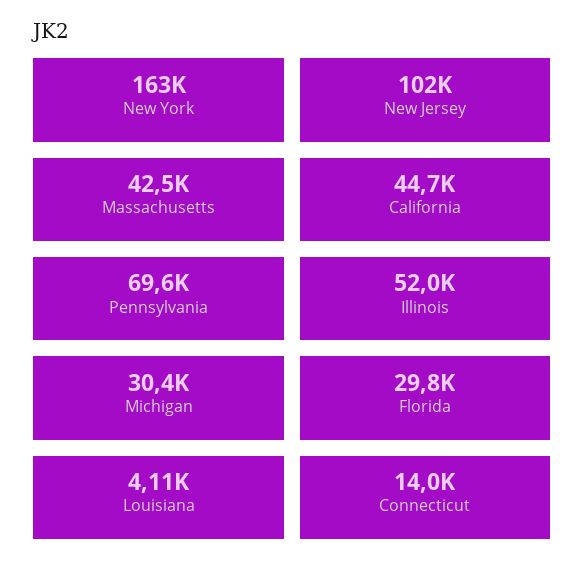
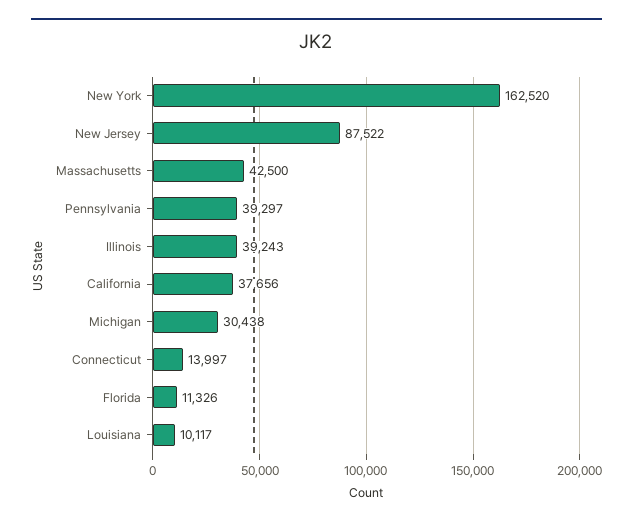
  {
    "New York": 162520,
-   "New Jersey": 102000,
+   "New Jersey": 87522,
    "Massachusetts": 42500,
-   "California": 44700,
+   "California": 37656,
-   "Pennsylvania": 69600,
+   "Pennsylvania": 39297,
-   "Illinois": 52000,
+   "Illinois": 39243,
    "Michigan": 30438,
-   "Florida": 29800,
+   "Florida": 11326,
-   "Louisiana": 4110,
+   "Louisiana": 10117,
    "Connecticut": 13997
  }

